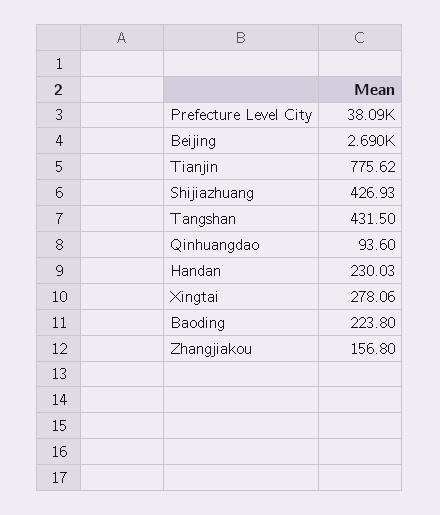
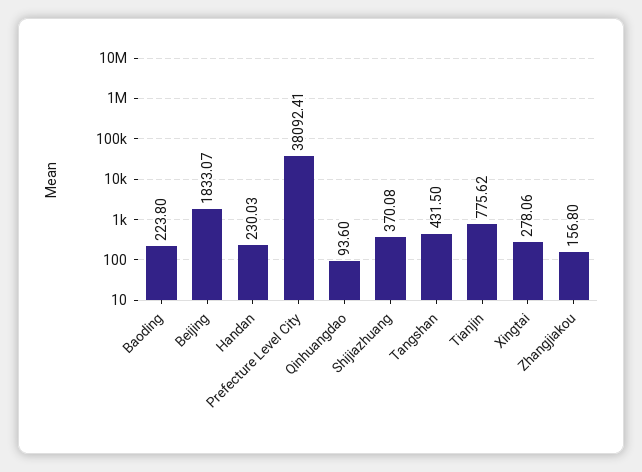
  {
    "Prefecture Level City": 38092.41,
-   "Beijing": 2690,
+   "Beijing": 1833.07,
    "Tianjin": 775.62,
-   "Shijiazhuang": 426.93,
+   "Shijiazhuang": 370.08,
    "Tangshan": 431.5,
    "Qinhuangdao": 93.6,
    "Handan": 230.03,
    "Xingtai": 278.06,
    "Baoding": 223.8,
    "Zhangjiakou": 156.8
  }

